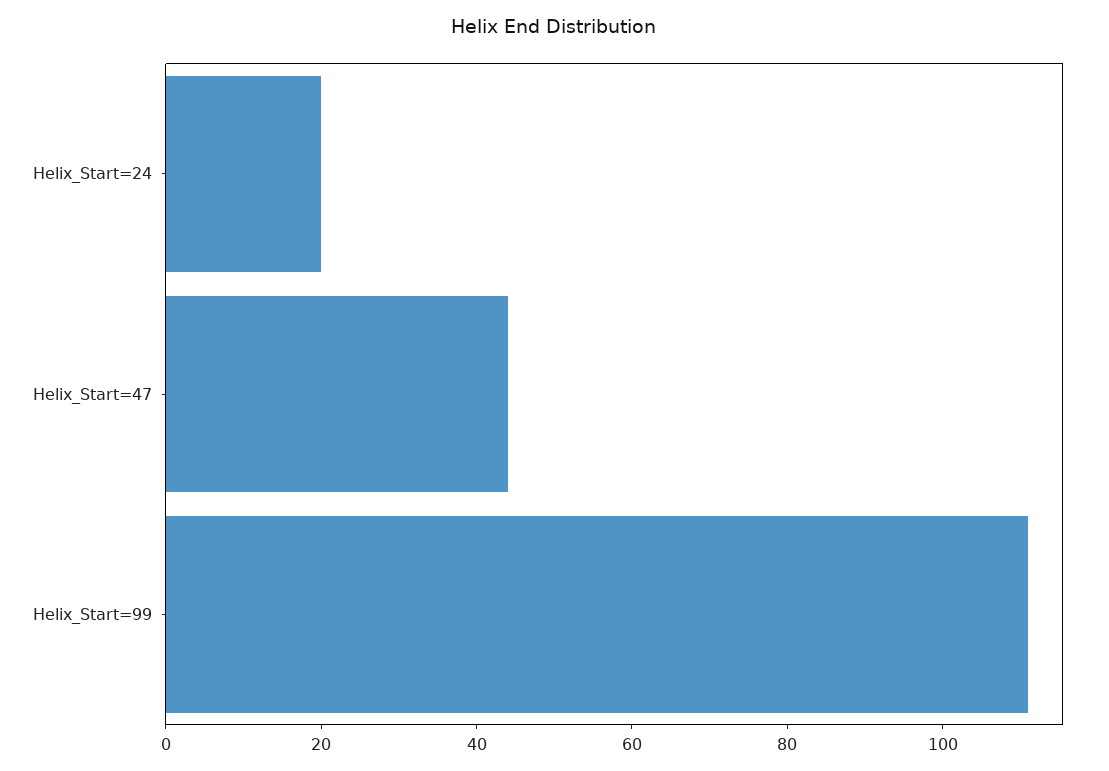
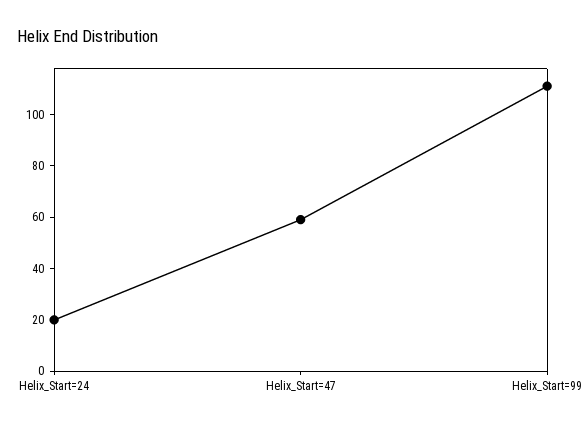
  {
    "Helix_Start=24": 20,
-   "Helix_Start=47": 45,
+   "Helix_Start=47": 60,
    "Helix_Start=99": 110
  }

